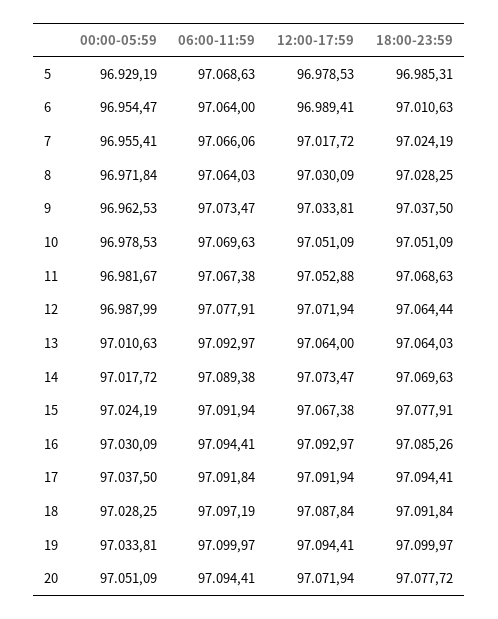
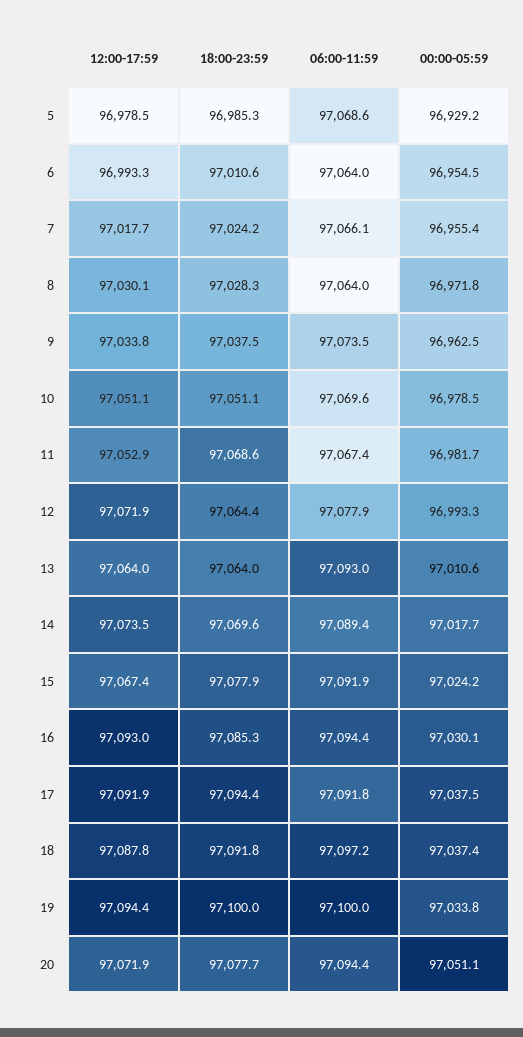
  {
    "00:00-05:59": {
      "5": 96929.19,
      "6": 96954.47,
      "7": 96955.41,
      "8": 96971.84,
      "9": 96962.53,
      "10": 96978.53,
      "11": 96981.67,
-     "12": 96987.99,
+     "12": 96993.3,
      "13": 97010.63,
      "14": 97017.72,
      "15": 97024.19,
      "16": 97030.09,
      "17": 97037.5,
-     "18": 97028.25,
+     "18": 97037.4,
      "19": 97033.81,
      "20": 97051.09
    },
    "06:00-11:59": {
      "5": 97068.63,
      "6": 97064,
      "7": 97066.06,
      "8": 97064.03,
      "9": 97073.47,
      "10": 97069.63,
      "11": 97067.38,
      "12": 97077.91,
      "13": 97092.97,
      "14": 97089.38,
      "15": 97091.94,
      "16": 97094.41,
      "17": 97091.84,
      "18": 97097.19,
      "19": 97099.97,
      "20": 97094.41
    },
    "12:00-17:59": {
      "5": 96978.53,
-     "6": 96989.41,
+     "6": 96993.3,
      "7": 97017.72,
      "8": 97030.09,
      "9": 97033.81,
      "10": 97051.09,
      "11": 97052.88,
      "12": 97071.94,
      "13": 97064,
      "14": 97073.47,
      "15": 97067.38,
      "16": 97092.97,
      "17": 97091.94,
      "18": 97087.84,
      "19": 97094.41,
      "20": 97071.94
    },
    "18:00-23:59": {
      "5": 96985.31,
      "6": 97010.63,
      "7": 97024.19,
      "8": 97028.25,
      "9": 97037.5,
      "10": 97051.09,
      "11": 97068.63,
      "12": 97064.44,
      "13": 97064.03,
      "14": 97069.63,
      "15": 97077.91,
      "16": 97085.26,
      "17": 97094.41,
      "18": 97091.84,
      "19": 97099.97,
      "20": 97077.72
    }
  }

